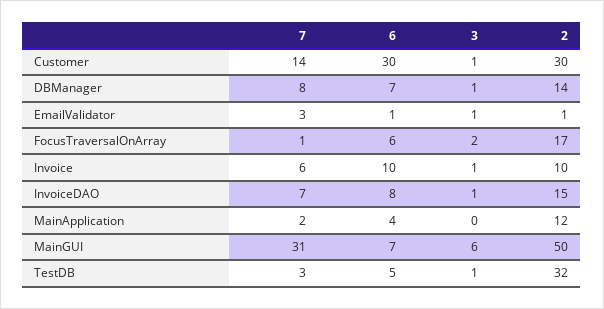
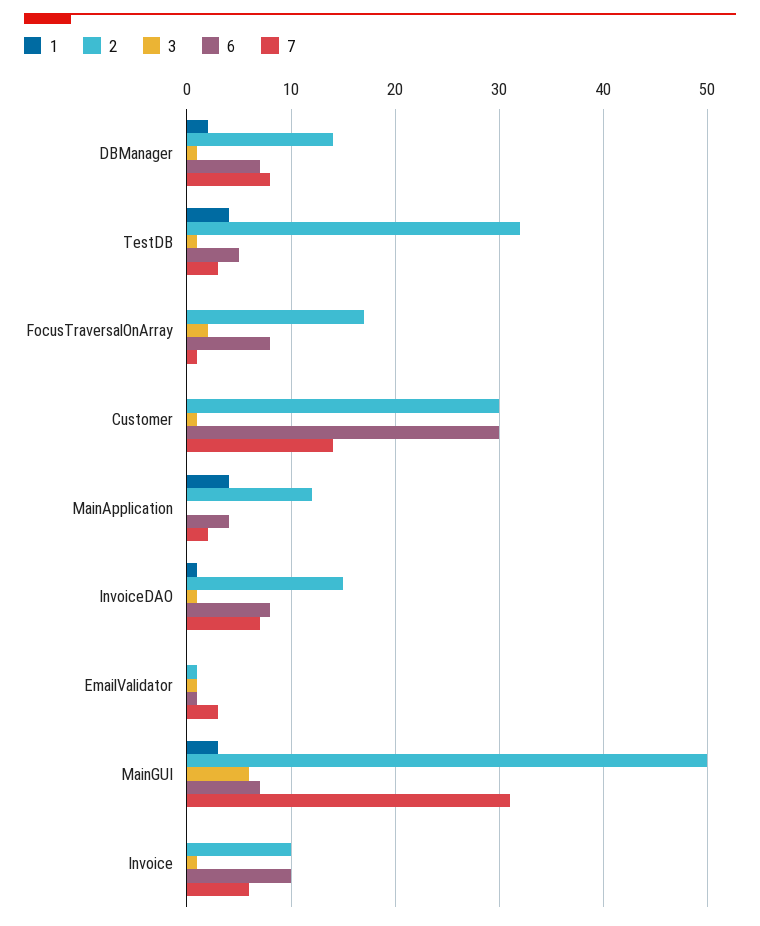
  {
    "7": {
      "Customer": 14,
      "DBManager": 8,
      "EmailValidator": 3,
      "FocusTraversalOnArray": 1,
      "Invoice": 6,
      "InvoiceDAO": 7,
      "MainApplication": 2,
      "MainGUI": 31,
      "TestDB": 3
    },
    "6": {
      "Customer": 30,
      "DBManager": 7,
      "EmailValidator": 1,
-     "FocusTraversalOnArray": 6,
+     "FocusTraversalOnArray": 8,
      "Invoice": 10,
      "InvoiceDAO": 8,
      "MainApplication": 4,
      "MainGUI": 7,
      "TestDB": 5
    },
    "3": {
      "Customer": 1,
      "DBManager": 1,
      "EmailValidator": 1,
      "FocusTraversalOnArray": 2,
      "Invoice": 1,
      "InvoiceDAO": 1,
      "MainApplication": 0,
      "MainGUI": 6,
      "TestDB": 1
    },
    "2": {
      "Customer": 30,
      "DBManager": 14,
      "EmailValidator": 1,
      "FocusTraversalOnArray": 17,
      "Invoice": 10,
      "InvoiceDAO": 15,
      "MainApplication": 12,
      "MainGUI": 50,
      "TestDB": 32
-   }
+   },
+   "1": {
+     "DBManager": 2,
+     "TestDB": 4,
+     "FocusTraversalOnArray": 0,
+     "Customer": 0,
+     "MainApplication": 4,
+     "InvoiceDAO": 1,
+     "EmailValidator": 0,
+     "MainGUI": 3,
+     "Invoice": 0
+   }
  }

